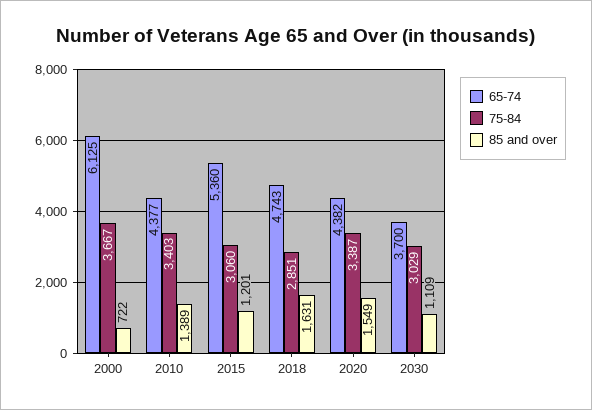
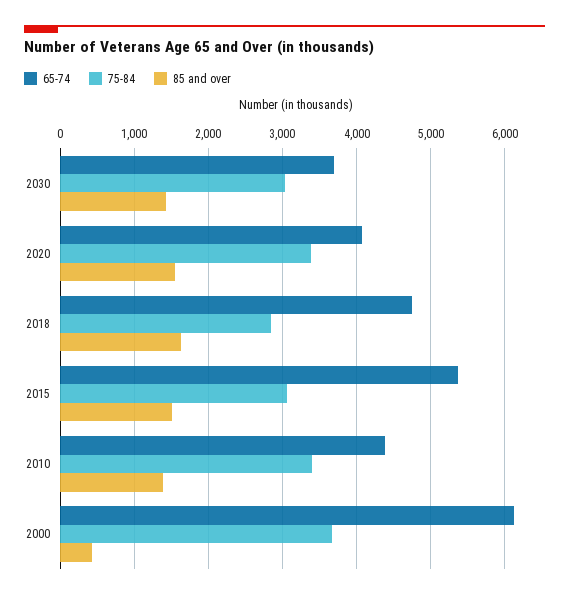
  {
    "65-74": {
      "2000": 6125,
      "2010": 4377,
      "2015": 5360,
      "2018": 4743,
-     "2020": 4382,
+     "2020": 4100,
      "2030": 3700
    },
    "75-84": {
      "2000": 3667,
      "2010": 3403,
      "2015": 3060,
      "2018": 2851,
      "2020": 3387,
      "2030": 3029
    },
    "85 and over": {
-     "2000": 722,
+     "2000": 400,
      "2010": 1389,
-     "2015": 1201,
+     "2015": 1500,
      "2018": 1631,
      "2020": 1549,
-     "2030": 1109
+     "2030": 1400
    }
  }

